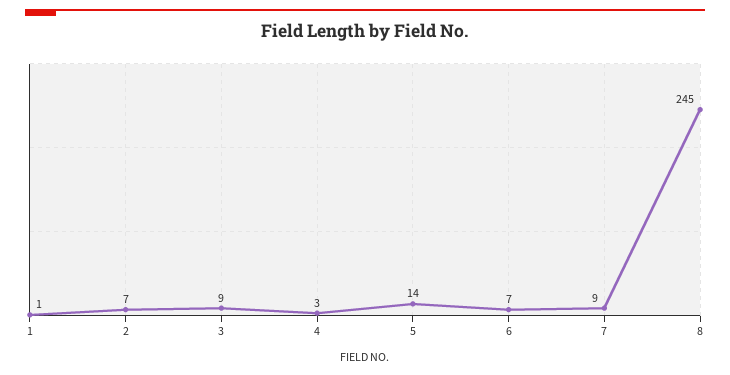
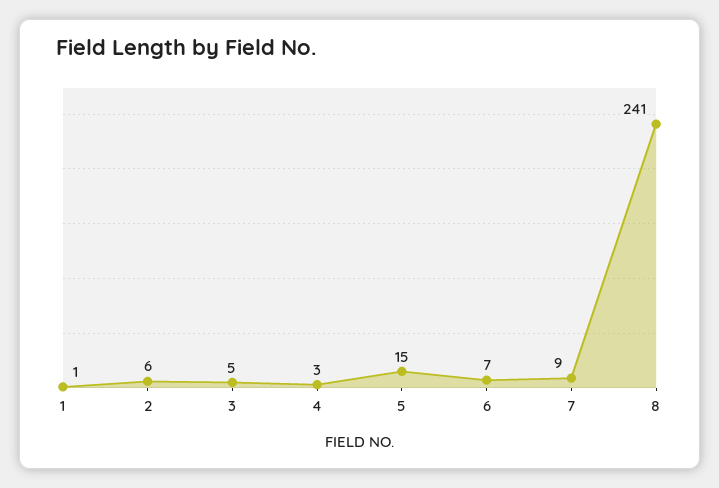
  {
    "1": 1,
-   "2": 7,
+   "2": 6,
-   "3": 9,
+   "3": 5,
    "4": 3,
-   "5": 14,
+   "5": 15,
    "6": 7,
    "7": 9,
-   "8": 245
+   "8": 241
  }

